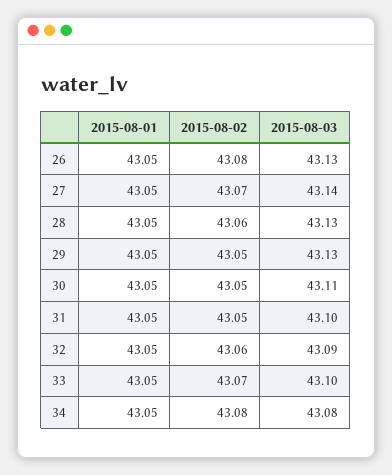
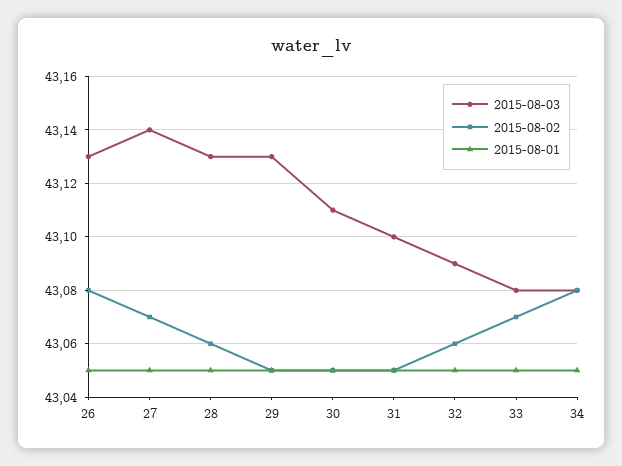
  {
    "2015-08-01": {
      "26": 43.05,
      "27": 43.05,
      "28": 43.05,
      "29": 43.05,
      "30": 43.05,
      "31": 43.05,
      "32": 43.05,
      "33": 43.05,
      "34": 43.05
    },
    "2015-08-02": {
      "26": 43.08,
      "27": 43.07,
      "28": 43.06,
      "29": 43.05,
      "30": 43.05,
      "31": 43.05,
      "32": 43.06,
      "33": 43.07,
      "34": 43.08
    },
    "2015-08-03": {
      "26": 43.13,
      "27": 43.14,
      "28": 43.13,
      "29": 43.13,
      "30": 43.11,
      "31": 43.1,
      "32": 43.09,
-     "33": 43.1,
+     "33": 43.08,
      "34": 43.08
    }
  }

